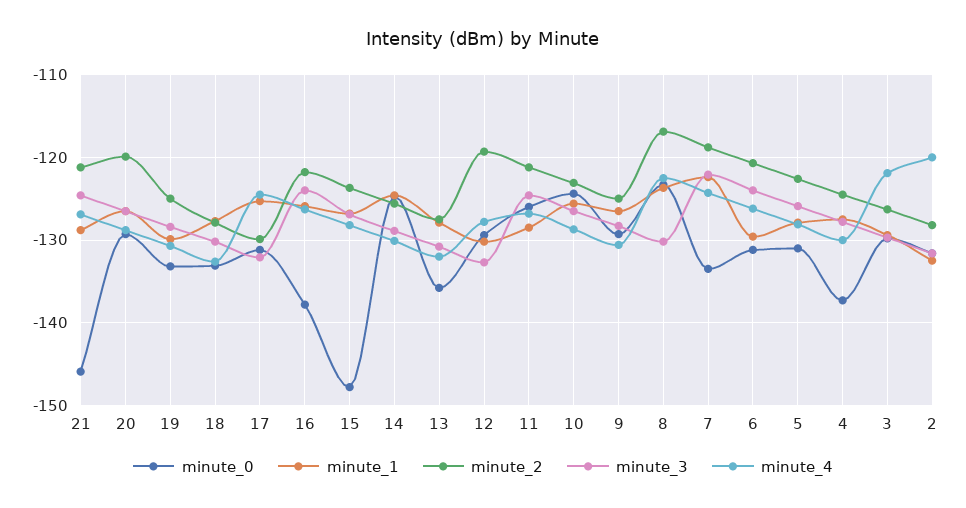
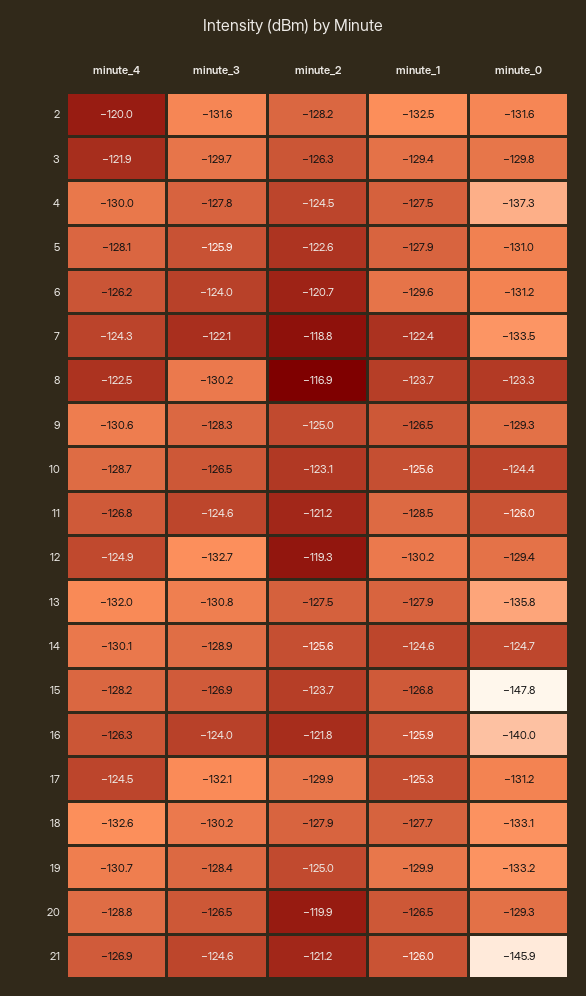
  {
    "minute_0": {
      "21": -145.9,
      "20": -129.3,
      "19": -133.2,
      "18": -133.1,
      "17": -131.2,
-     "16": -138,
+     "16": -140,
      "15": -147.8,
      "14": -124.7,
      "13": -135.8,
      "12": -129.4,
      "11": -126,
      "10": -124.4,
      "9": -129.3,
      "8": -123.3,
      "7": -133.5,
      "6": -131.2,
      "5": -131,
      "4": -137.3,
      "3": -129.8,
      "2": -131.6
    },
    "minute_1": {
-     "21": -129,
+     "21": -126,
      "20": -126.5,
      "19": -129.9,
      "18": -127.7,
      "17": -125.3,
      "16": -125.9,
      "15": -126.8,
      "14": -124.6,
      "13": -127.9,
      "12": -130.2,
      "11": -128.5,
      "10": -125.6,
      "9": -126.5,
      "8": -123.7,
      "7": -122.4,
      "6": -129.6,
      "5": -127.9,
      "4": -127.5,
      "3": -129.4,
      "2": -132.5
    },
    "minute_2": {
      "21": -121.2,
      "20": -119.9,
      "19": -125,
      "18": -127.9,
      "17": -129.9,
      "16": -121.8,
      "15": -123.7,
      "14": -125.6,
      "13": -127.5,
      "12": -119.3,
      "11": -121.2,
      "10": -123.1,
      "9": -125,
      "8": -116.9,
      "7": -118.8,
      "6": -120.7,
      "5": -122.6,
      "4": -124.5,
      "3": -126.3,
      "2": -128.2
    },
    "minute_3": {
      "21": -124.6,
      "20": -126.5,
      "19": -128.4,
      "18": -130.2,
      "17": -132.1,
      "16": -124,
      "15": -126.9,
      "14": -128.9,
      "13": -130.8,
      "12": -132.7,
      "11": -124.6,
      "10": -126.5,
      "9": -128.3,
      "8": -130.2,
      "7": -122.1,
      "6": -124,
      "5": -125.9,
      "4": -127.8,
      "3": -129.7,
      "2": -131.6
    },
    "minute_4": {
      "21": -126.9,
      "20": -128.8,
      "19": -130.7,
      "18": -132.6,
      "17": -124.5,
      "16": -126.3,
      "15": -128.2,
      "14": -130.1,
      "13": -132,
-     "12": -128,
+     "12": -124.9,
      "11": -126.8,
      "10": -128.7,
      "9": -130.6,
      "8": -122.5,
      "7": -124.3,
      "6": -126.2,
      "5": -128.1,
      "4": -130,
      "3": -121.9,
      "2": -120
    }
  }

